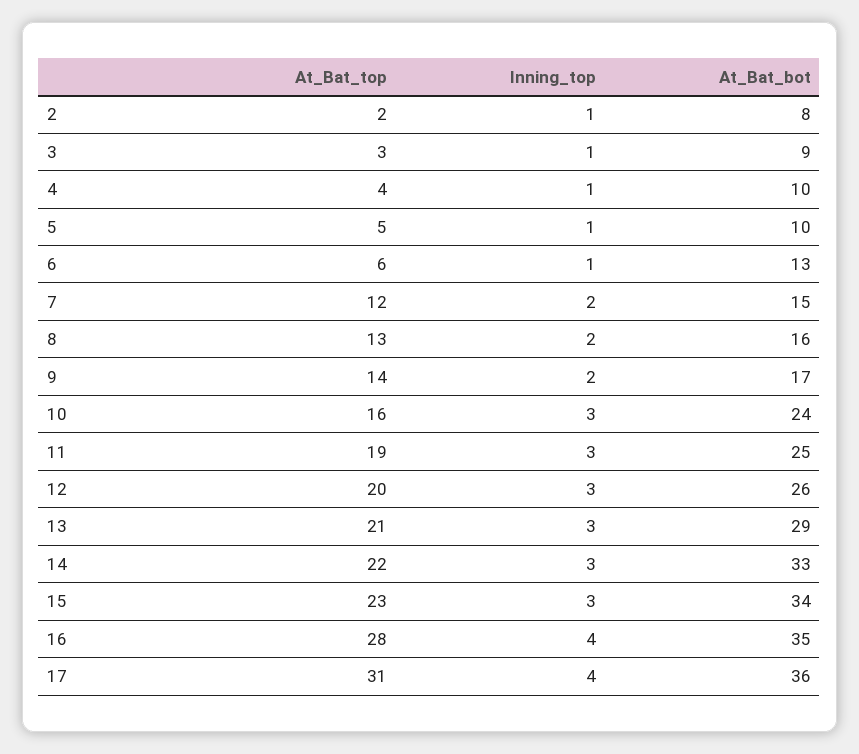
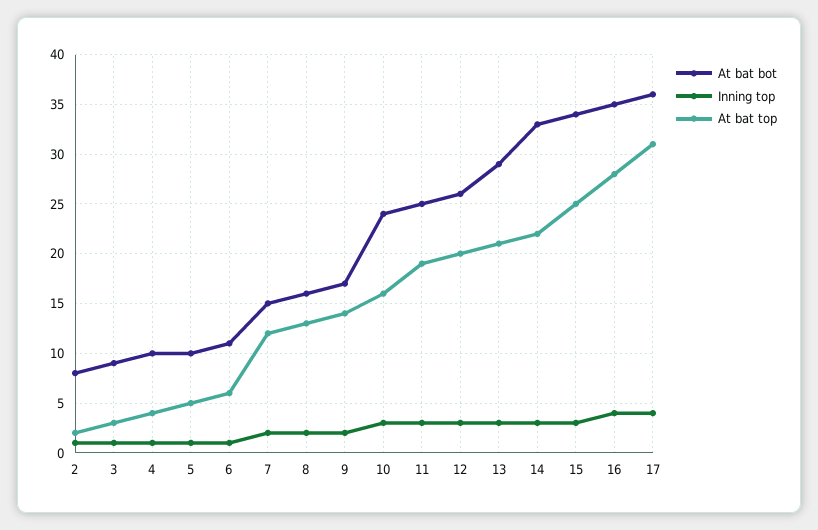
  {
    "At_Bat_top": {
      "2": 2,
      "3": 3,
      "4": 4,
      "5": 5,
      "6": 6,
      "7": 12,
      "8": 13,
      "9": 14,
      "10": 16,
      "11": 19,
      "12": 20,
      "13": 21,
      "14": 22,
-     "15": 23,
+     "15": 25,
      "16": 28,
      "17": 31
    },
    "Inning_top": {
      "2": 1,
      "3": 1,
      "4": 1,
      "5": 1,
      "6": 1,
      "7": 2,
      "8": 2,
      "9": 2,
      "10": 3,
      "11": 3,
      "12": 3,
      "13": 3,
      "14": 3,
      "15": 3,
      "16": 4,
      "17": 4
    },
    "At_Bat_bot": {
      "2": 8,
      "3": 9,
      "4": 10,
      "5": 10,
-     "6": 13,
+     "6": 11,
      "7": 15,
      "8": 16,
      "9": 17,
      "10": 24,
      "11": 25,
      "12": 26,
      "13": 29,
      "14": 33,
      "15": 34,
      "16": 35,
      "17": 36
    }
  }

